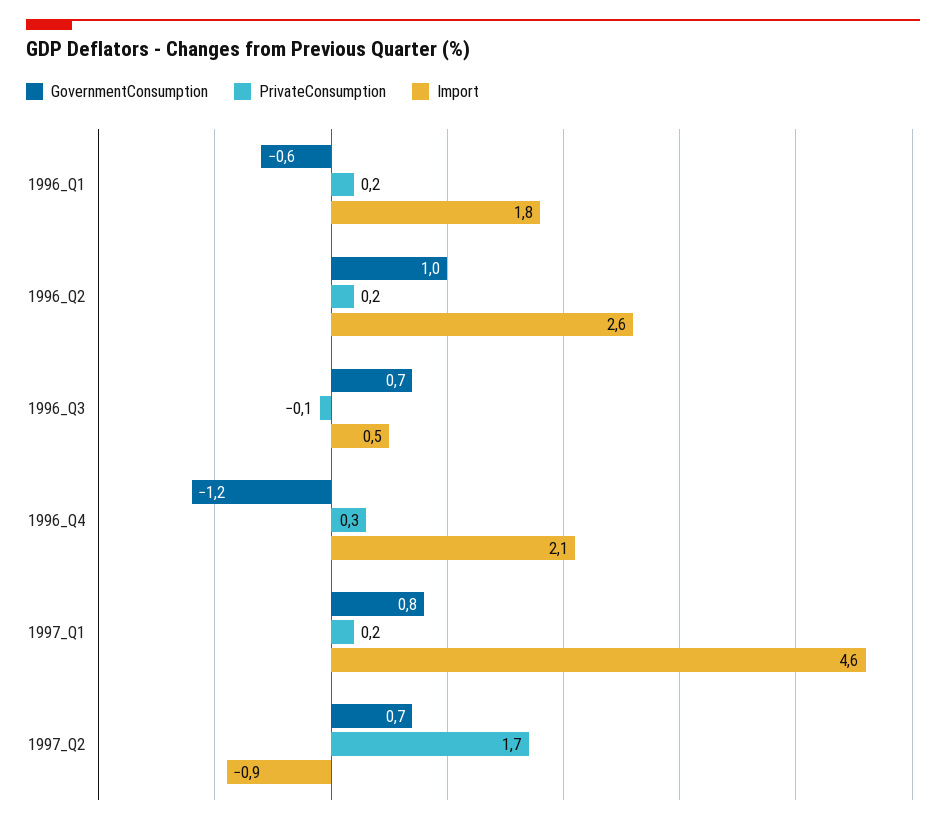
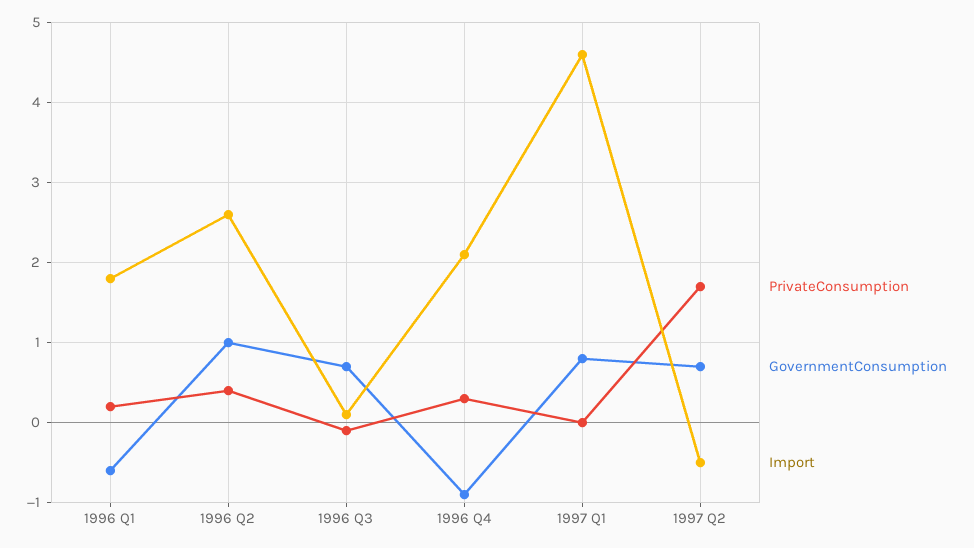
  {
    "GovernmentConsumption": {
      "1996_Q1": -0.6,
      "1996_Q2": 1,
      "1996_Q3": 0.7,
-     "1996_Q4": -1.2,
+     "1996_Q4": -0.9,
      "1997_Q1": 0.8,
      "1997_Q2": 0.7
    },
    "PrivateConsumption": {
      "1996_Q1": 0.2,
-     "1996_Q2": 0.2,
+     "1996_Q2": 0.4,
      "1996_Q3": -0.1,
      "1996_Q4": 0.3,
-     "1997_Q1": 0.2,
+     "1997_Q1": 0,
      "1997_Q2": 1.7
    },
    "Import": {
      "1996_Q1": 1.8,
      "1996_Q2": 2.6,
-     "1996_Q3": 0.5,
+     "1996_Q3": 0.1,
      "1996_Q4": 2.1,
      "1997_Q1": 4.6,
-     "1997_Q2": -0.9
+     "1997_Q2": -0.5
    }
  }

